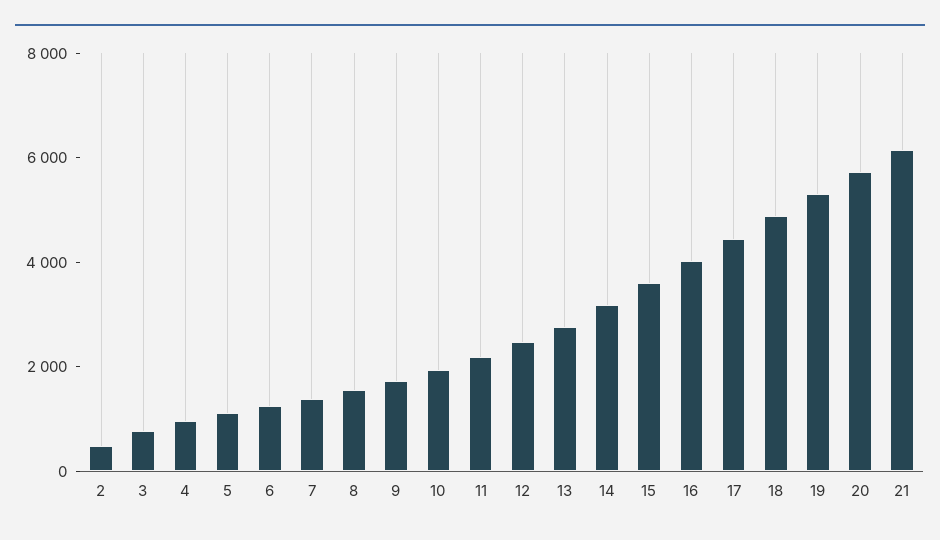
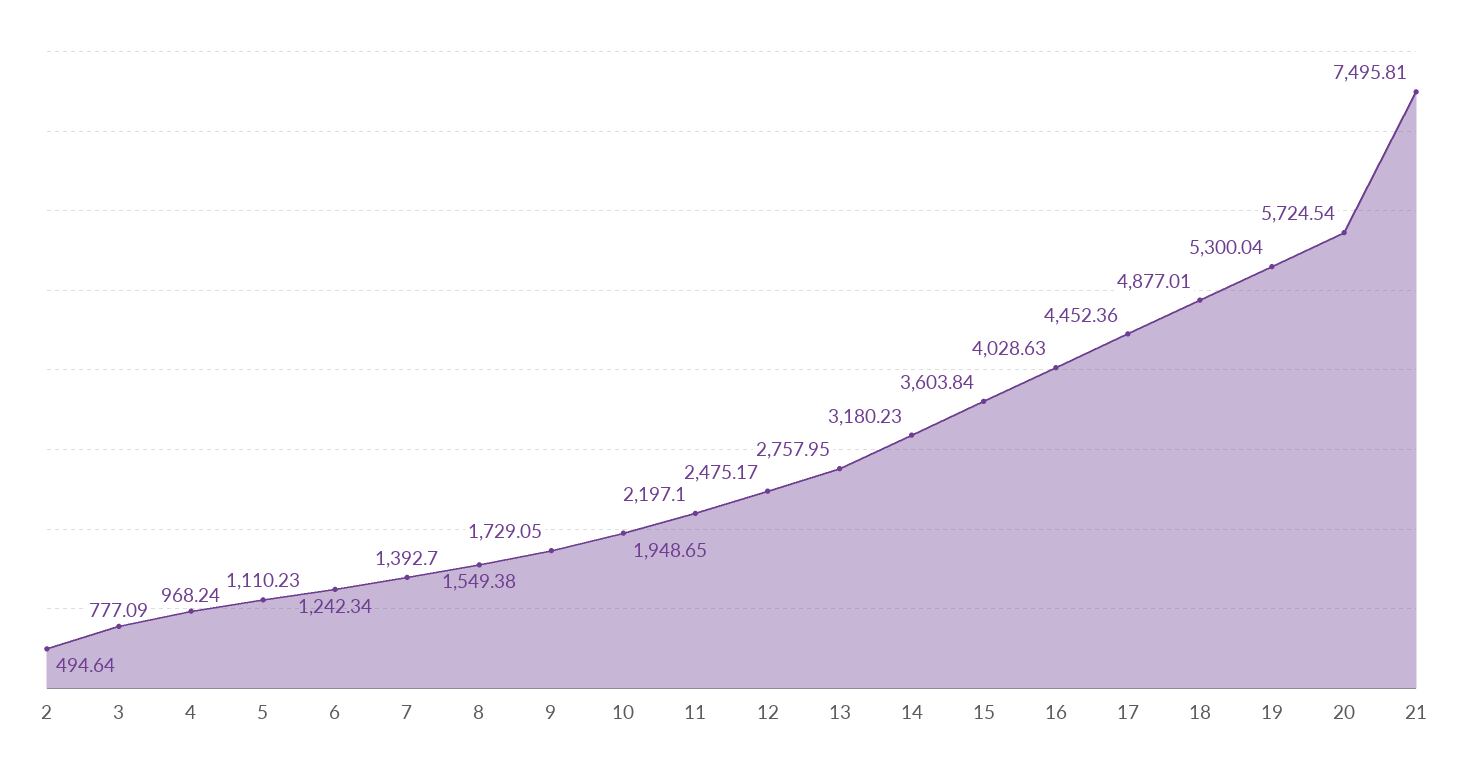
  {
    "2": 494.64,
    "3": 777.09,
    "4": 968.24,
    "5": 1110.23,
    "6": 1242.34,
    "7": 1392.7,
    "8": 1549.38,
    "9": 1729.05,
    "10": 1948.65,
    "11": 2197.1,
    "12": 2475.17,
    "13": 2757.95,
    "14": 3180.23,
    "15": 3603.84,
    "16": 4028.63,
    "17": 4452.36,
    "18": 4877.01,
    "19": 5300.04,
    "20": 5724.54,
-   "21": 6000
+   "21": 7495.81
  }

